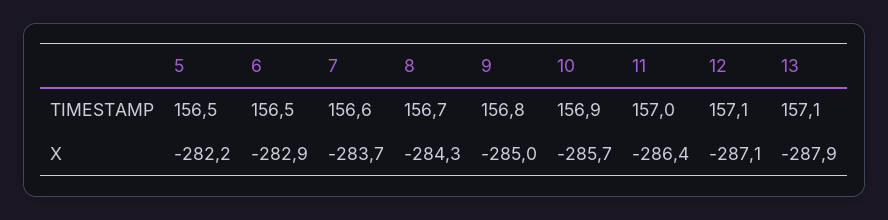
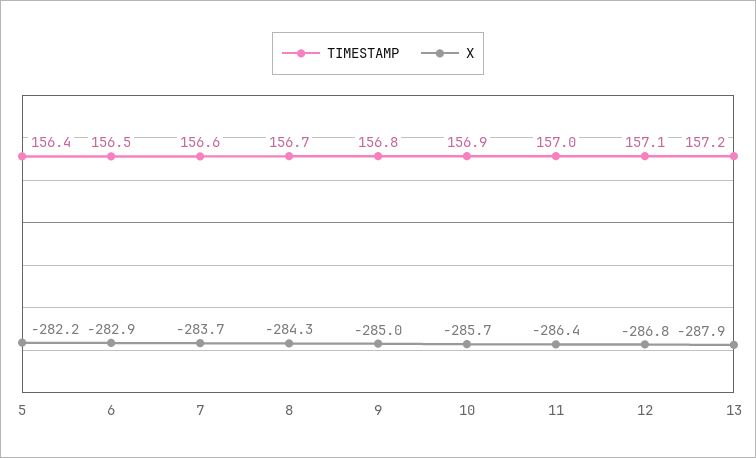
  {
    "TIMESTAMP": {
-     "5": 156.5,
+     "5": 156.4,
      "6": 156.5,
      "7": 156.6,
      "8": 156.7,
      "9": 156.8,
      "10": 156.9,
      "11": 157,
      "12": 157.1,
-     "13": 157.1
+     "13": 157.2
    },
    "X": {
      "5": -282.2,
      "6": -282.9,
      "7": -283.7,
      "8": -284.3,
      "9": -285,
      "10": -285.7,
      "11": -286.4,
-     "12": -287.1,
+     "12": -286.8,
      "13": -287.9
    }
  }

